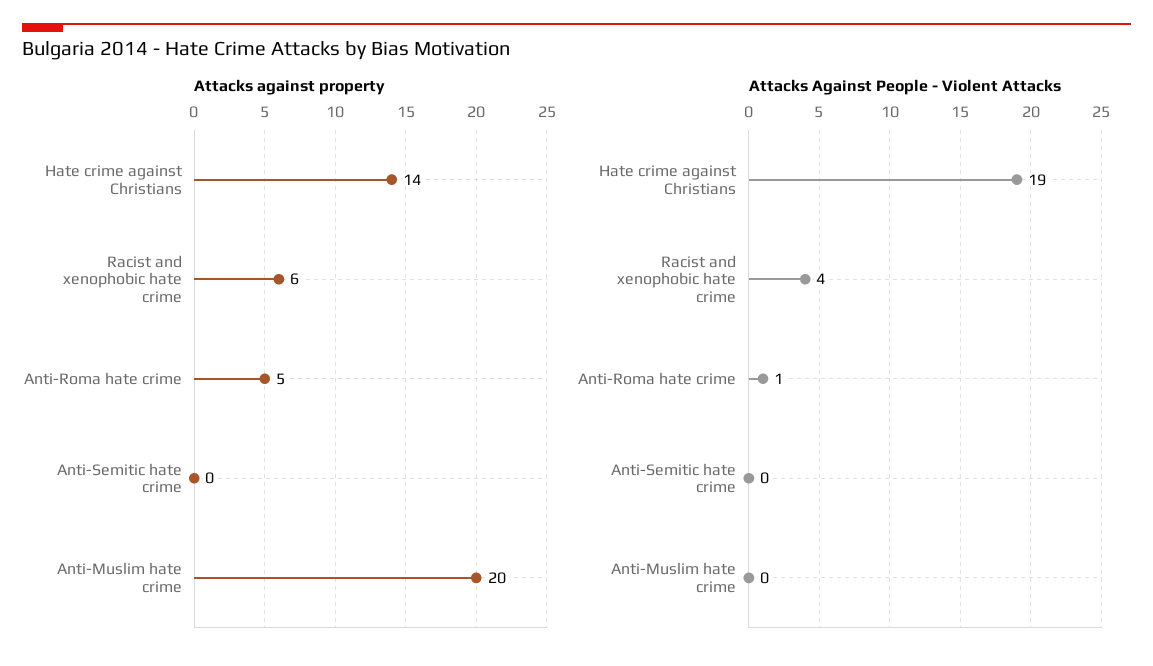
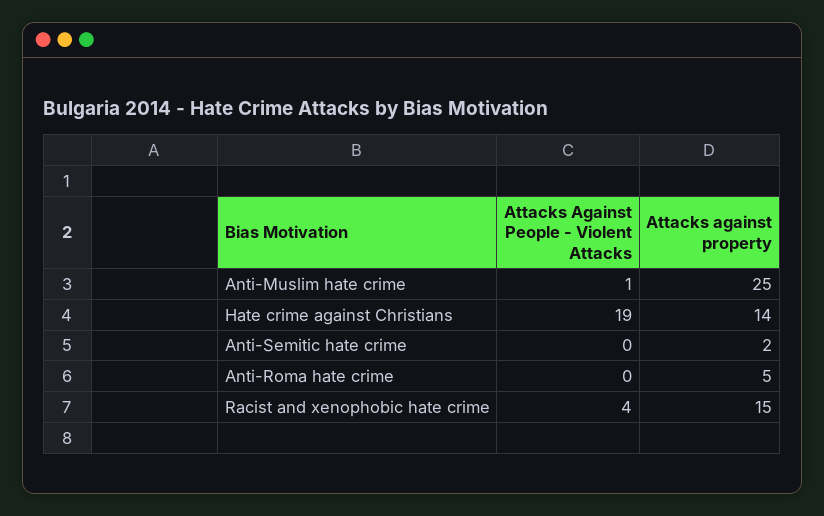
  {
    "Attacks against property": {
      "Hate crime against Christians": 14,
-     "Racist and xenophobic hate crime": 6,
+     "Racist and xenophobic hate crime": 15,
      "Anti-Roma hate crime": 5,
-     "Anti-Semitic hate crime": 0,
+     "Anti-Semitic hate crime": 2,
-     "Anti-Muslim hate crime": 20
+     "Anti-Muslim hate crime": 25
    },
    "Attacks Against People - Violent Attacks": {
      "Hate crime against Christians": 19,
      "Racist and xenophobic hate crime": 4,
-     "Anti-Roma hate crime": 1,
+     "Anti-Roma hate crime": 0,
      "Anti-Semitic hate crime": 0,
-     "Anti-Muslim hate crime": 0
+     "Anti-Muslim hate crime": 1
    }
  }

